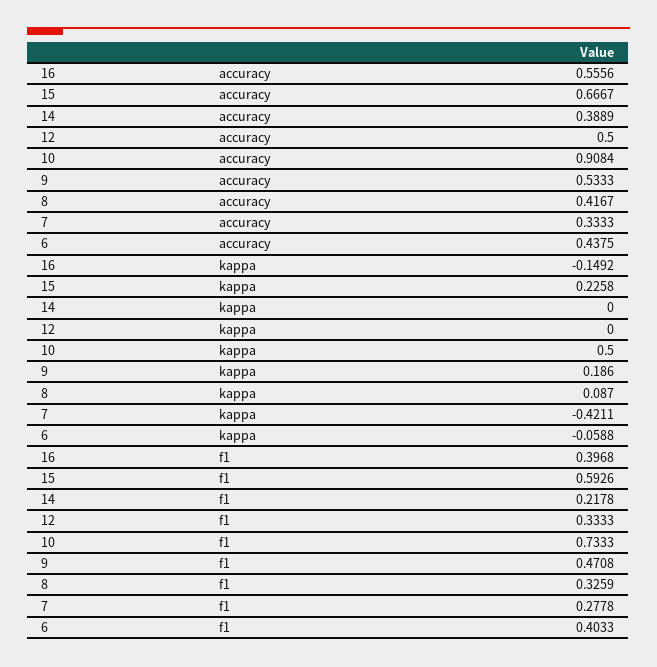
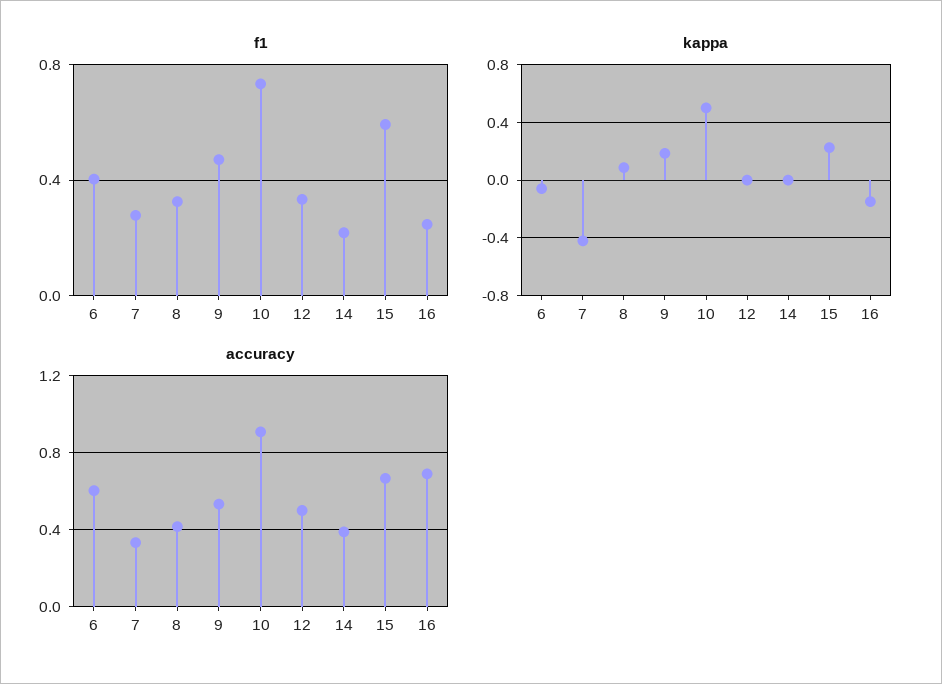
  {
    "accuracy": {
-     "16": 0.5556,
+     "16": 0.7,
      "15": 0.6667,
      "14": 0.3889,
      "12": 0.5,
      "10": 0.9084,
      "9": 0.5333,
      "8": 0.4167,
      "7": 0.3333,
-     "6": 0.4375
+     "6": 0.6
    },
    "kappa": {
      "16": -0.1492,
      "15": 0.2258,
      "14": 0,
      "12": 0,
      "10": 0.5,
      "9": 0.186,
      "8": 0.087,
      "7": -0.4211,
      "6": -0.0588
    },
    "f1": {
-     "16": 0.3968,
+     "16": 0.25,
      "15": 0.5926,
      "14": 0.2178,
      "12": 0.3333,
      "10": 0.7333,
      "9": 0.4708,
      "8": 0.3259,
      "7": 0.2778,
      "6": 0.4033
    }
  }

